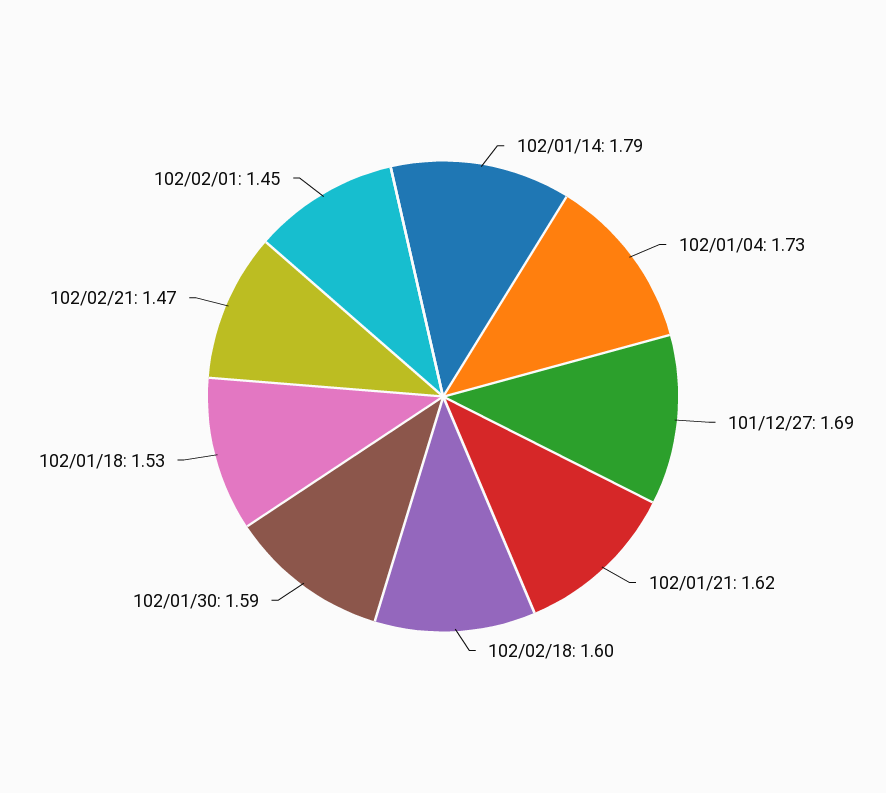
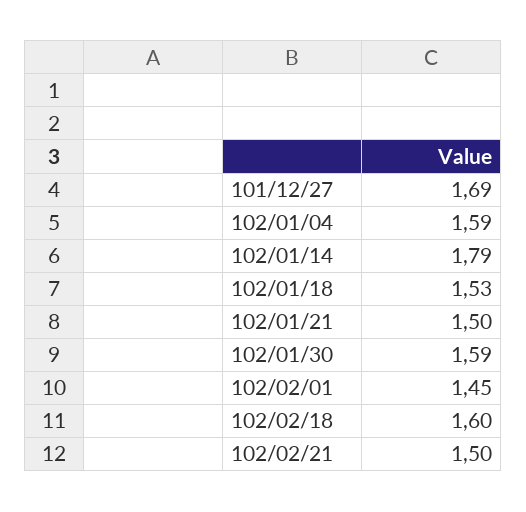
  {
    "102/01/14": 1.79,
-   "102/01/04": 1.73,
+   "102/01/04": 1.59,
    "101/12/27": 1.69,
-   "102/01/21": 1.62,
+   "102/01/21": 1.5,
    "102/02/18": 1.6,
    "102/01/30": 1.59,
    "102/01/18": 1.53,
-   "102/02/21": 1.47,
+   "102/02/21": 1.5,
    "102/02/01": 1.45
  }

